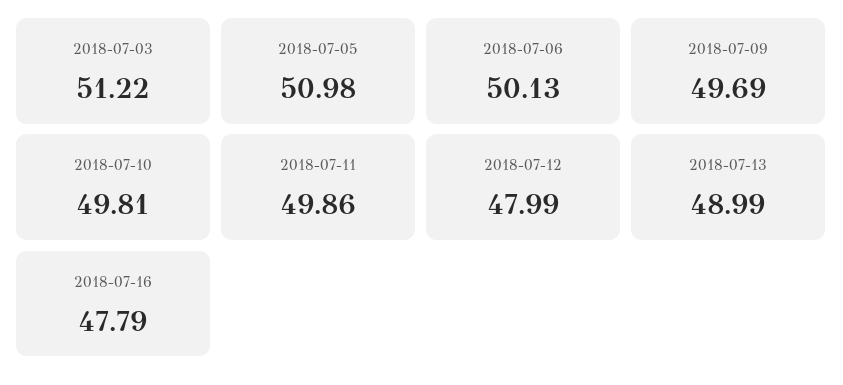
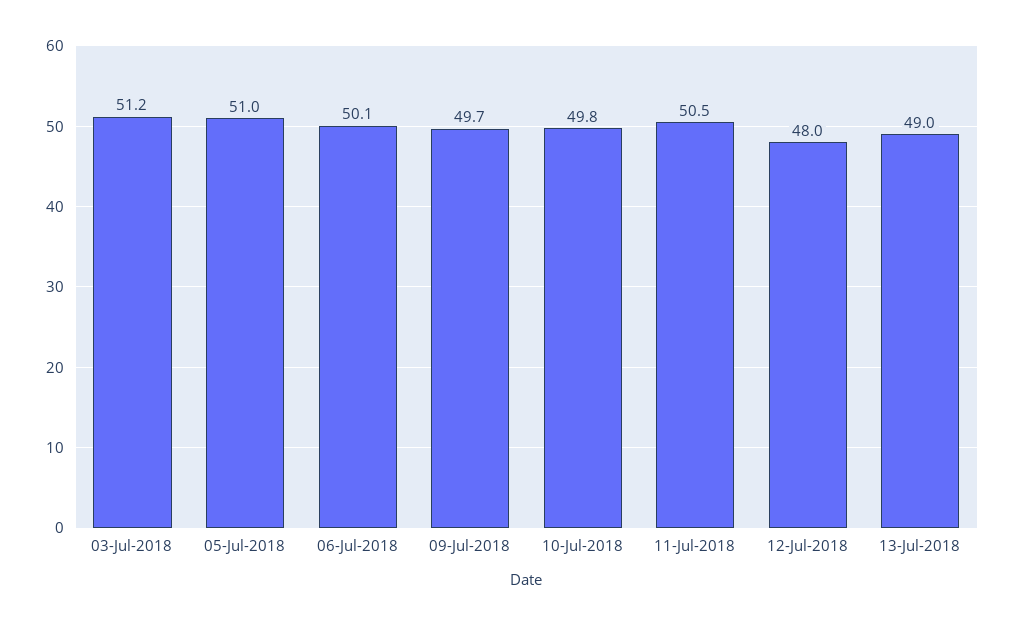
  {
    "2018-07-03": 51.22,
    "2018-07-05": 50.98,
    "2018-07-06": 50.13,
    "2018-07-09": 49.69,
    "2018-07-10": 49.81,
-   "2018-07-11": 49.86,
+   "2018-07-11": 50.5,
    "2018-07-12": 47.99,
-   "2018-07-13": 48.99,
+   "2018-07-13": 48.99
-   "2018-07-16": 47.79
  }

